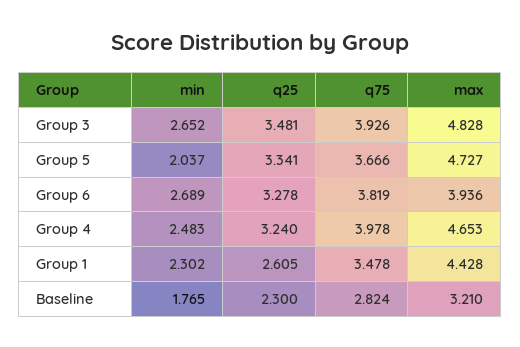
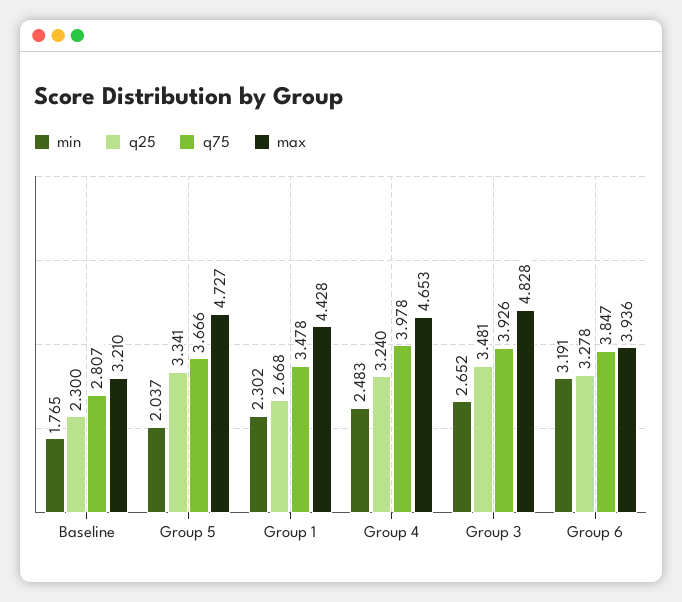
  {
    "min": {
      "Group 3": 2.652,
      "Group 5": 2.037,
-     "Group 6": 2.689,
+     "Group 6": 3.191,
      "Group 4": 2.483,
      "Group 1": 2.302,
      "Baseline": 1.765
    },
    "q25": {
      "Group 3": 3.481,
      "Group 5": 3.341,
      "Group 6": 3.278,
      "Group 4": 3.24,
-     "Group 1": 2.605,
+     "Group 1": 2.668,
      "Baseline": 2.3
    },
    "q75": {
      "Group 3": 3.926,
      "Group 5": 3.666,
-     "Group 6": 3.819,
+     "Group 6": 3.847,
      "Group 4": 3.978,
      "Group 1": 3.478,
-     "Baseline": 2.824
+     "Baseline": 2.807
    },
    "max": {
      "Group 3": 4.828,
      "Group 5": 4.727,
      "Group 6": 3.936,
      "Group 4": 4.653,
      "Group 1": 4.428,
      "Baseline": 3.21
    }
  }

